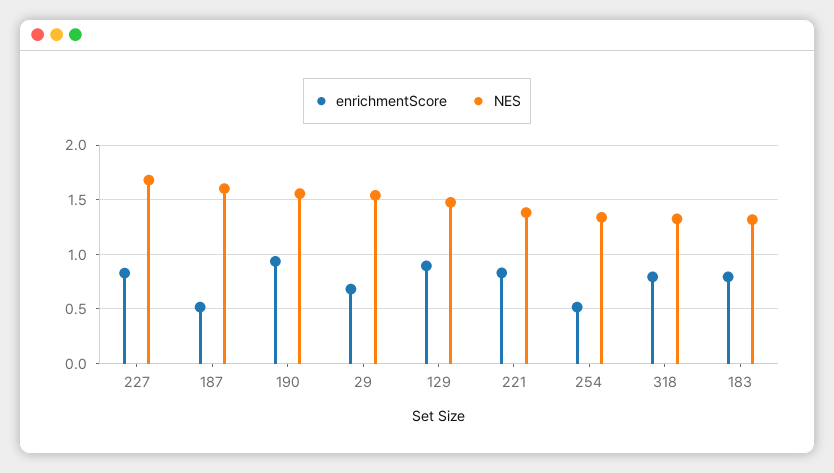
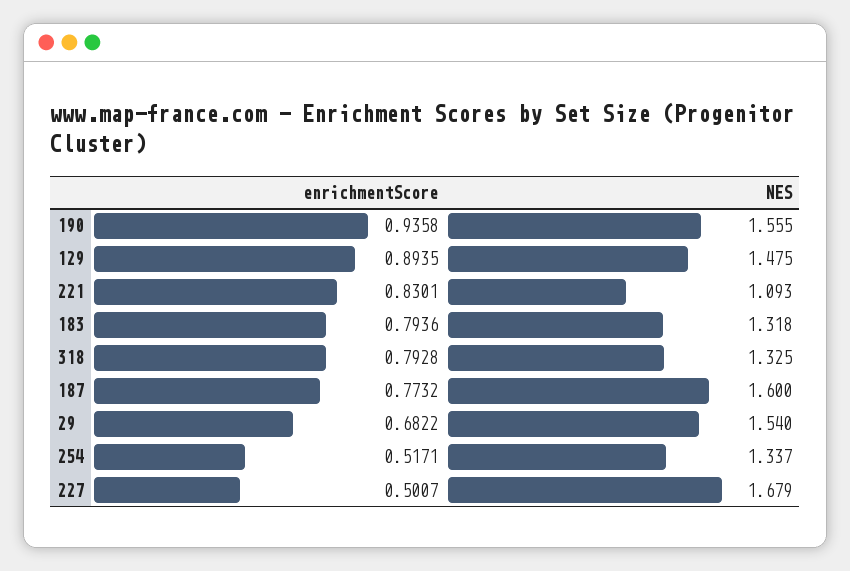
  {
    "enrichmentScore": {
-     "227": 0.8,
+     "227": 0.5007,
-     "187": 0.5,
+     "187": 0.7732,
      "190": 0.9358,
      "29": 0.6822,
      "129": 0.8935,
      "221": 0.8301,
      "254": 0.5171,
      "318": 0.7928,
      "183": 0.7936
    },
    "NES": {
      "227": 1.679,
      "187": 1.6,
      "190": 1.555,
      "29": 1.54,
      "129": 1.475,
-     "221": 1.4,
+     "221": 1.093,
      "254": 1.337,
      "318": 1.325,
      "183": 1.318
    }
  }

